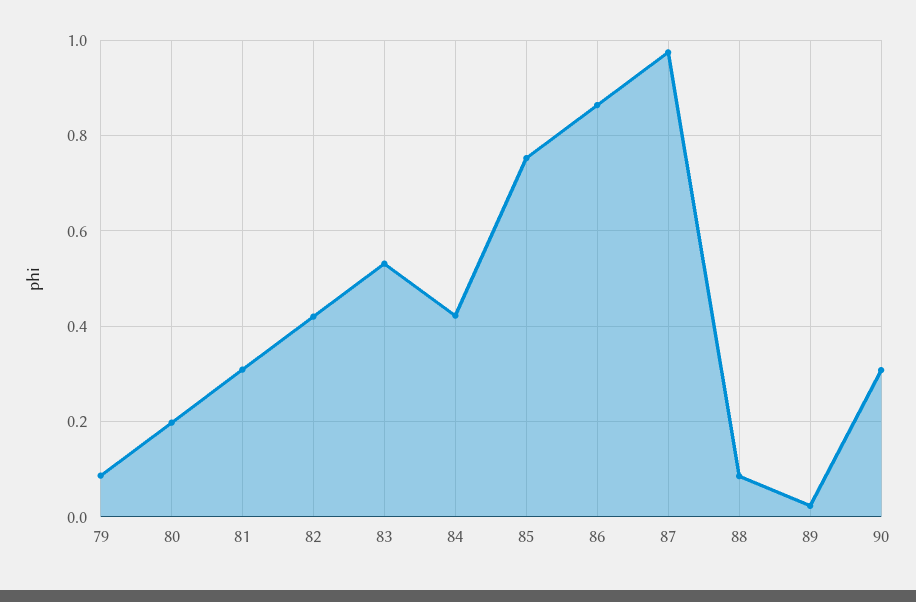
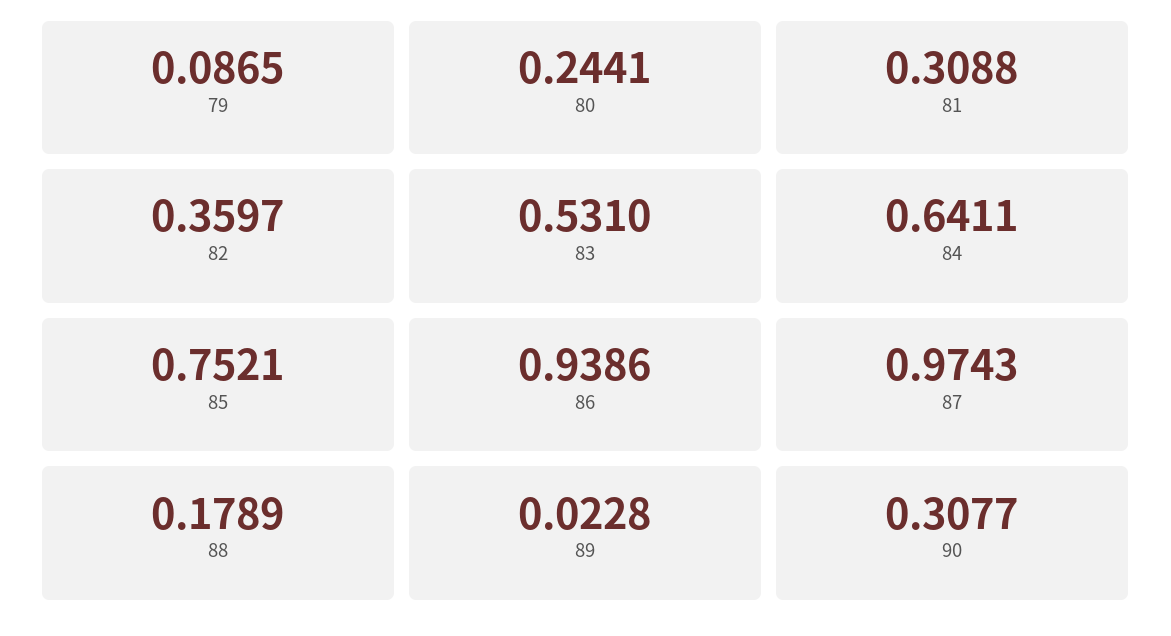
  {
    "79": 0.0865,
-   "80": 0.2,
+   "80": 0.2441,
    "81": 0.3088,
-   "82": 0.42,
+   "82": 0.3597,
    "83": 0.531,
-   "84": 0.42,
+   "84": 0.6411,
    "85": 0.7521,
-   "86": 0.86,
+   "86": 0.9386,
    "87": 0.9743,
-   "88": 0.08,
+   "88": 0.1789,
    "89": 0.0228,
    "90": 0.3077
  }

